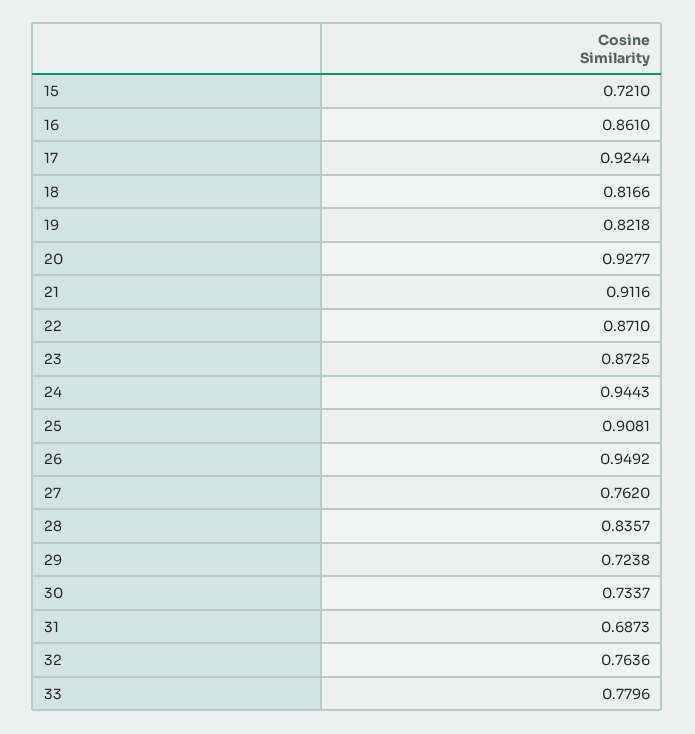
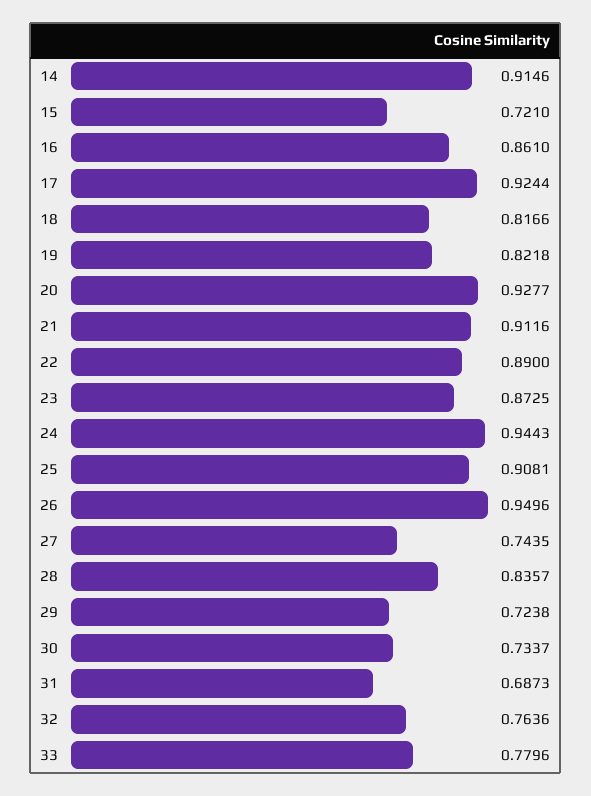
  {
    "15": 0.721,
    "16": 0.861,
    "17": 0.9244,
    "18": 0.8166,
    "19": 0.8218,
    "20": 0.9277,
    "21": 0.9116,
-   "22": 0.871,
+   "22": 0.89,
    "23": 0.8725,
    "24": 0.9443,
    "25": 0.9081,
-   "26": 0.9492,
+   "26": 0.9496,
-   "27": 0.762,
+   "27": 0.7435,
    "28": 0.8357,
    "29": 0.7238,
    "30": 0.7337,
    "31": 0.6873,
    "32": 0.7636,
-   "33": 0.7796
+   "33": 0.7796,
+   "14": 0.9146
  }

